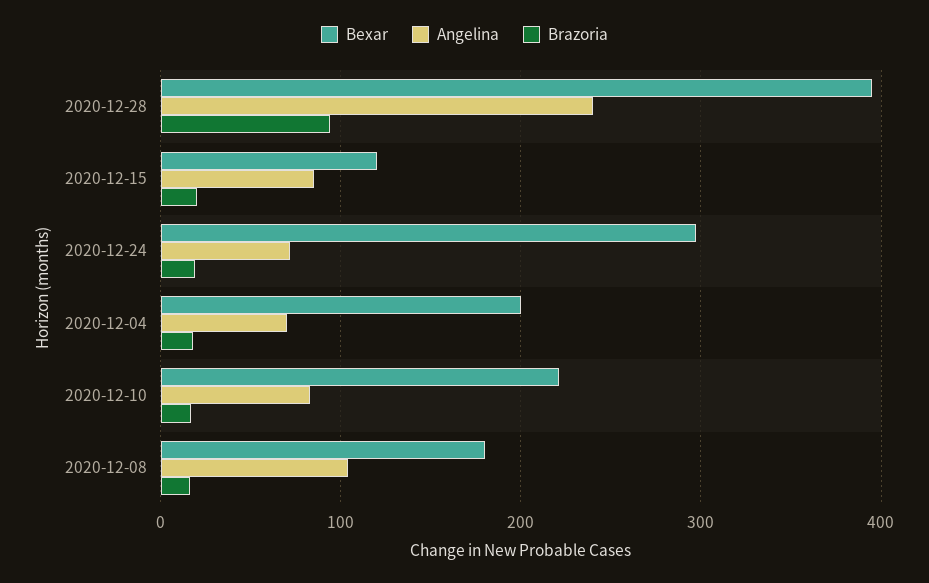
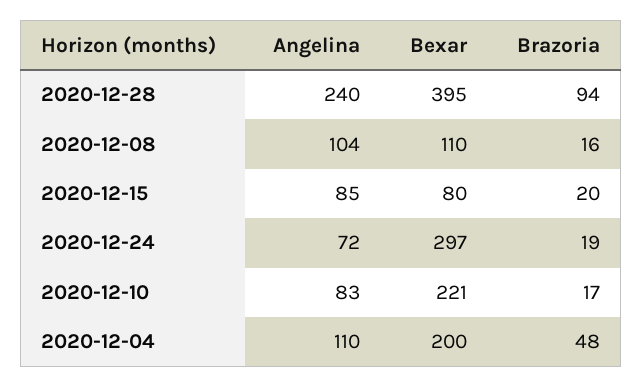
  {
    "Bexar": {
      "2020-12-28": 395,
-     "2020-12-15": 120,
+     "2020-12-15": 80,
      "2020-12-24": 297,
      "2020-12-04": 200,
      "2020-12-10": 221,
-     "2020-12-08": 180
+     "2020-12-08": 110
    },
    "Angelina": {
      "2020-12-28": 240,
      "2020-12-15": 85,
      "2020-12-24": 72,
-     "2020-12-04": 70,
+     "2020-12-04": 110,
      "2020-12-10": 83,
      "2020-12-08": 104
    },
    "Brazoria": {
      "2020-12-28": 94,
      "2020-12-15": 20,
      "2020-12-24": 19,
-     "2020-12-04": 20,
+     "2020-12-04": 48,
      "2020-12-10": 17,
      "2020-12-08": 16
    }
  }

